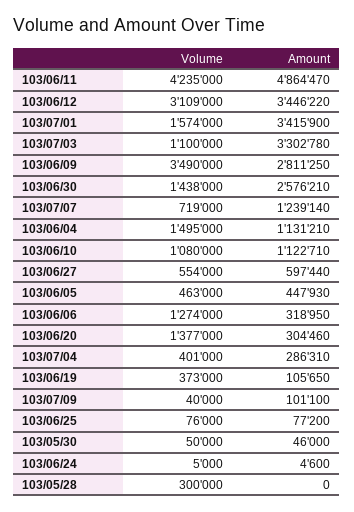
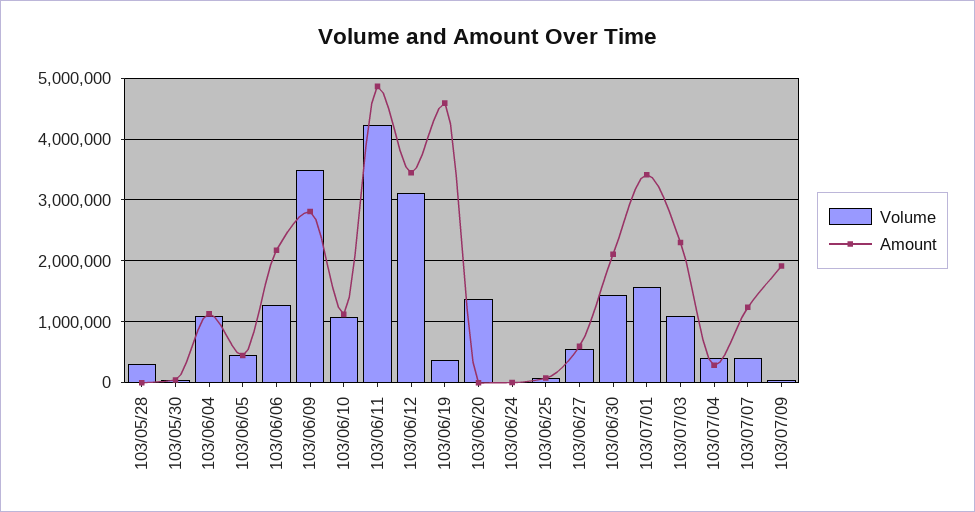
  {
    "Volume": {
      "103/06/11": 4235000,
      "103/06/12": 3109000,
      "103/07/01": 1574000,
      "103/07/03": 1100000,
      "103/06/09": 3490000,
      "103/06/30": 1438000,
-     "103/07/07": 719000,
+     "103/07/07": 400000,
-     "103/06/04": 1495000,
+     "103/06/04": 1100000,
      "103/06/10": 1080000,
      "103/06/27": 554000,
      "103/06/05": 463000,
      "103/06/06": 1274000,
      "103/06/20": 1377000,
      "103/07/04": 401000,
      "103/06/19": 373000,
      "103/07/09": 40000,
      "103/06/25": 76000,
      "103/05/30": 50000,
      "103/06/24": 5000,
      "103/05/28": 300000
    },
    "Amount": {
      "103/06/11": 4864470,
      "103/06/12": 3446220,
      "103/07/01": 3415900,
-     "103/07/03": 3302780,
+     "103/07/03": 2300000,
      "103/06/09": 2811250,
-     "103/06/30": 2576210,
+     "103/06/30": 2100000,
      "103/07/07": 1239140,
      "103/06/04": 1131210,
      "103/06/10": 1122710,
      "103/06/27": 597440,
      "103/06/05": 447930,
-     "103/06/06": 318950,
+     "103/06/06": 2200000,
-     "103/06/20": 304460,
+     "103/06/20": 0,
      "103/07/04": 286310,
-     "103/06/19": 105650,
+     "103/06/19": 4600000,
-     "103/07/09": 101100,
+     "103/07/09": 1900000,
      "103/06/25": 77200,
      "103/05/30": 46000,
      "103/06/24": 4600,
      "103/05/28": 0
    }
  }

